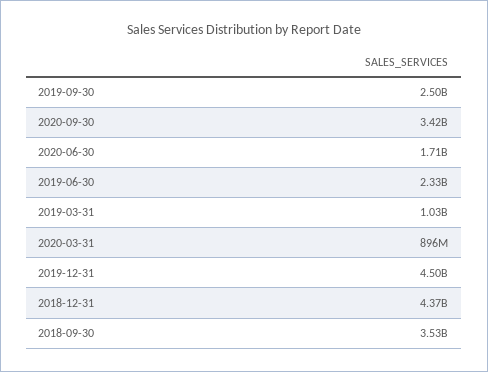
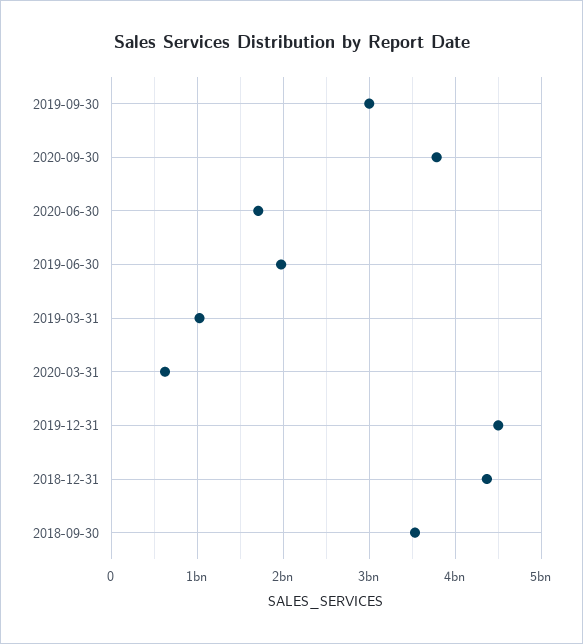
  {
-   "2019-09-30": 2500000000,
+   "2019-09-30": 3000000000,
-   "2020-09-30": 3420000000,
+   "2020-09-30": 3800000000,
    "2020-06-30": 1710000000,
-   "2019-06-30": 2330000000,
+   "2019-06-30": 2000000000,
    "2019-03-31": 1030000000,
-   "2020-03-31": 896000000,
+   "2020-03-31": 600000000,
    "2019-12-31": 4500000000,
    "2018-12-31": 4370000000,
    "2018-09-30": 3530000000
  }

